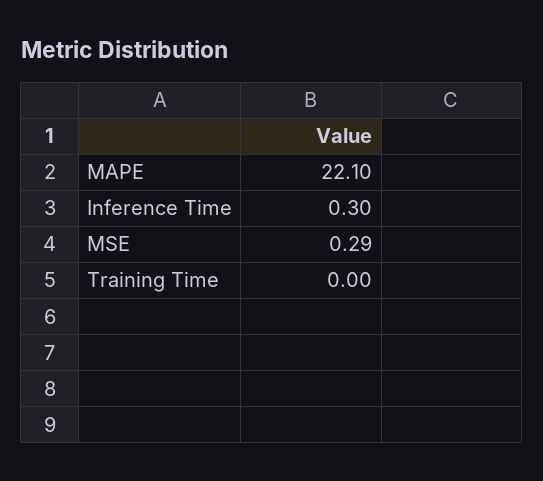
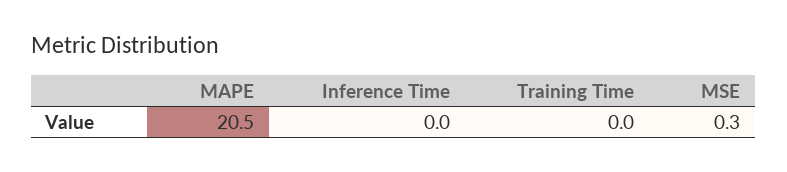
  {
-   "MAPE": 22.1,
+   "MAPE": 20.5,
-   "Inference Time": 0.3,
+   "Inference Time": 0,
    "MSE": 0.29,
    "Training Time": 0
  }

